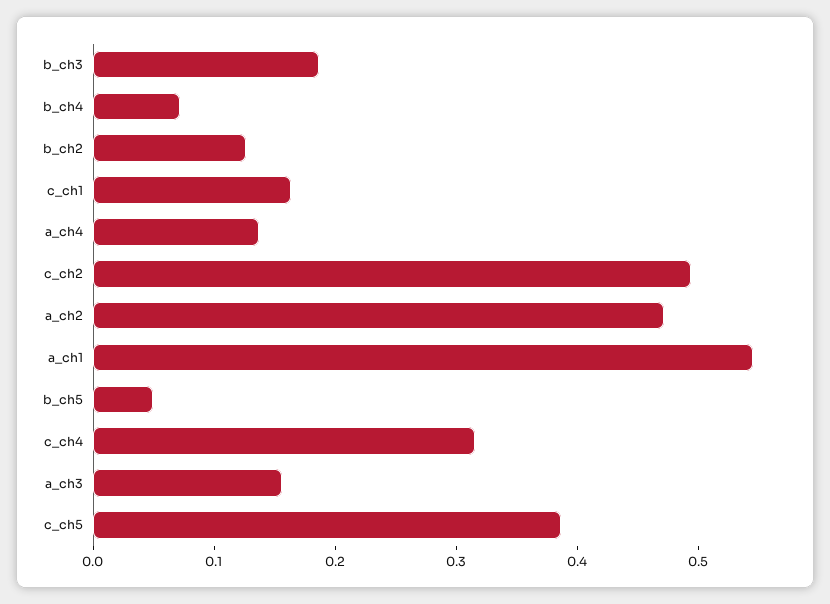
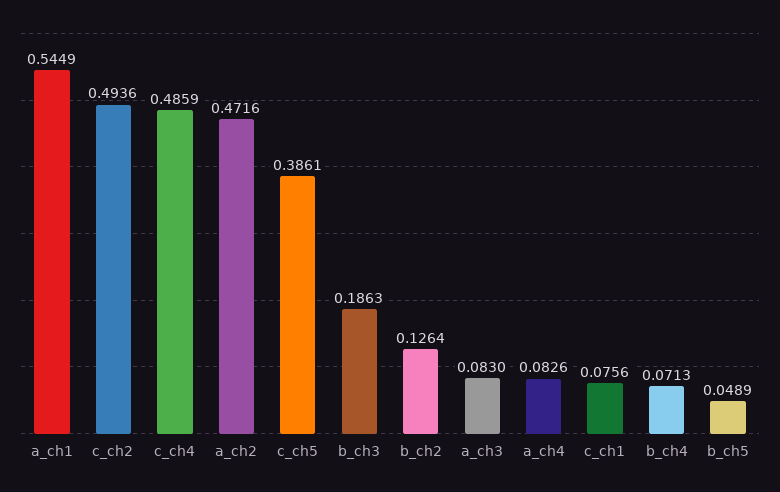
  {
    "b_ch3": 0.1863,
    "b_ch4": 0.0713,
    "b_ch2": 0.1264,
-   "c_ch1": 0.16,
+   "c_ch1": 0.0756,
-   "a_ch4": 0.14,
+   "a_ch4": 0.0826,
    "c_ch2": 0.4936,
    "a_ch2": 0.4716,
    "a_ch1": 0.5449,
    "b_ch5": 0.0489,
-   "c_ch4": 0.32,
+   "c_ch4": 0.4859,
-   "a_ch3": 0.16,
+   "a_ch3": 0.083,
    "c_ch5": 0.3861
  }

